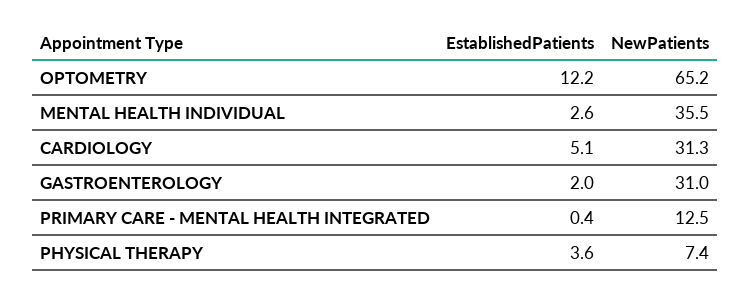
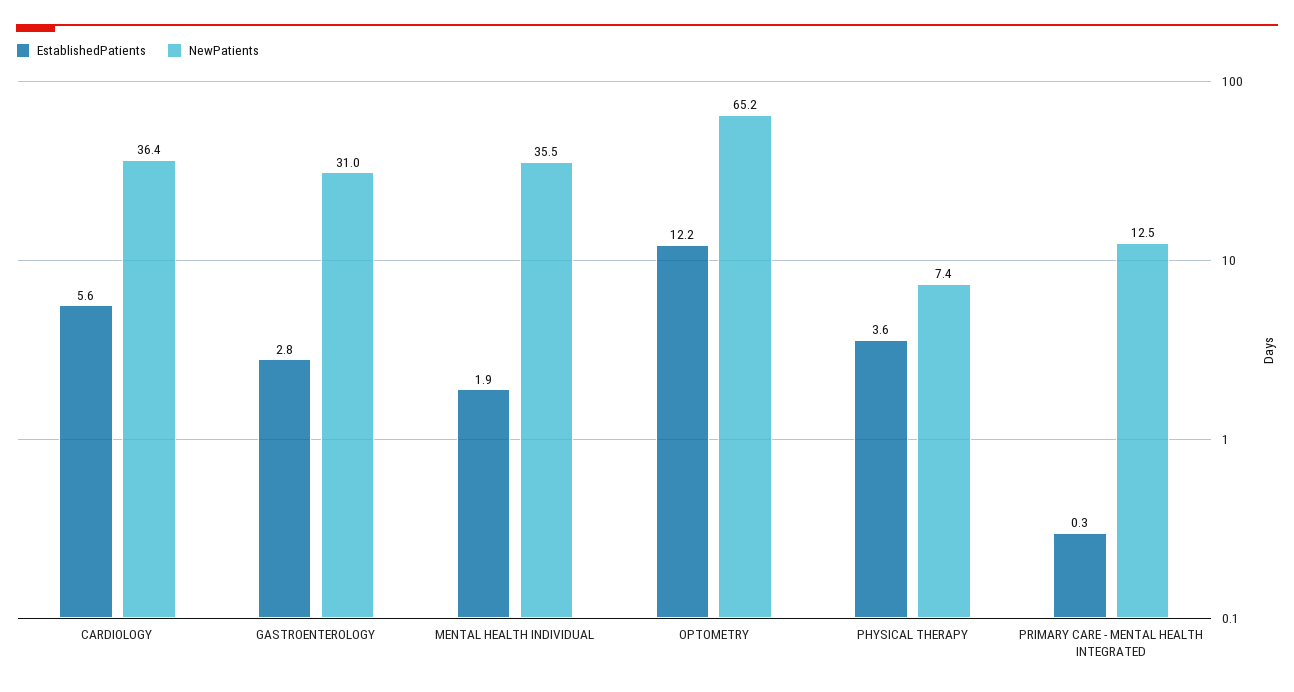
  {
    "EstablishedPatients": {
      "OPTOMETRY": 12.2,
-     "MENTAL HEALTH INDIVIDUAL": 2.6,
+     "MENTAL HEALTH INDIVIDUAL": 1.9,
-     "CARDIOLOGY": 5.1,
+     "CARDIOLOGY": 5.6,
-     "GASTROENTEROLOGY": 2,
+     "GASTROENTEROLOGY": 2.8,
-     "PRIMARY CARE - MENTAL HEALTH INTEGRATED": 0.4,
+     "PRIMARY CARE - MENTAL HEALTH INTEGRATED": 0.3,
      "PHYSICAL THERAPY": 3.6
    },
    "NewPatients": {
      "OPTOMETRY": 65.2,
      "MENTAL HEALTH INDIVIDUAL": 35.5,
-     "CARDIOLOGY": 31.3,
+     "CARDIOLOGY": 36.4,
      "GASTROENTEROLOGY": 31,
      "PRIMARY CARE - MENTAL HEALTH INTEGRATED": 12.5,
      "PHYSICAL THERAPY": 7.4
    }
  }

